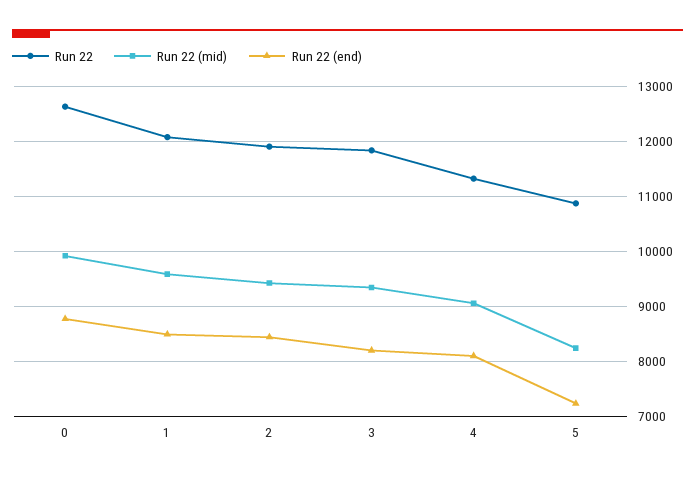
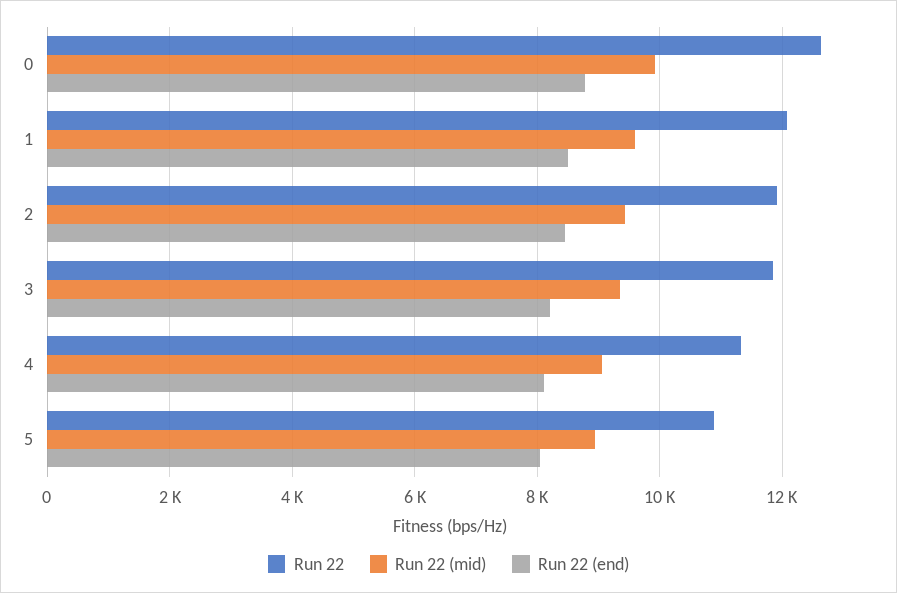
  {
    "Run 22": {
      "0": 12600,
      "1": 12000,
      "2": 12000,
      "3": 11800,
      "4": 11400,
      "5": 10800
    },
    "Run 22 (mid)": {
      "0": 10000,
      "1": 9600,
      "2": 9400,
      "3": 9400,
      "4": 9000,
-     "5": 8200
+     "5": 9000
    },
    "Run 22 (end)": {
      "0": 8800,
      "1": 8400,
      "2": 8400,
      "3": 8200,
      "4": 8200,
-     "5": 7200
+     "5": 8000
    }
  }

